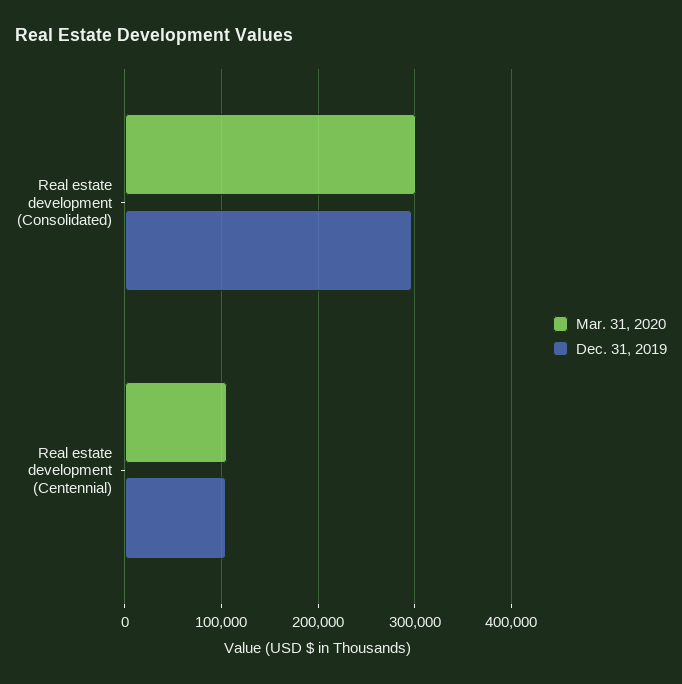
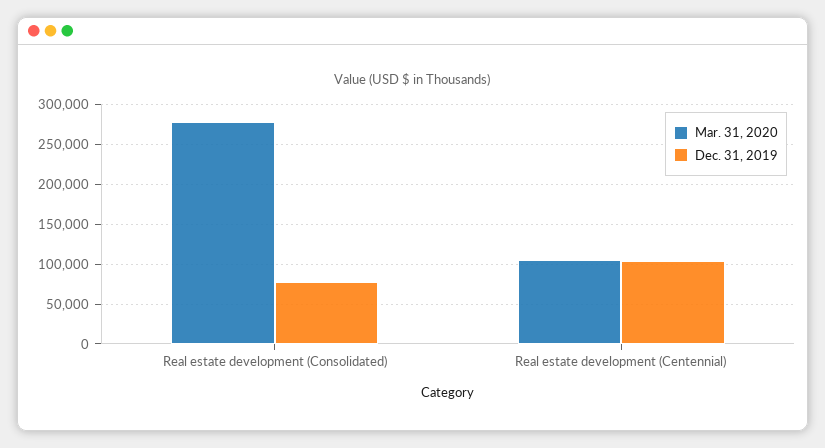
  {
    "Mar. 31, 2020": {
-     "Real estate development (Consolidated)": 300000,
+     "Real estate development (Consolidated)": 280000,
      "Real estate development (Centennial)": 110000
    },
    "Dec. 31, 2019": {
-     "Real estate development (Consolidated)": 300000,
+     "Real estate development (Consolidated)": 80000,
      "Real estate development (Centennial)": 100000
    }
  }

